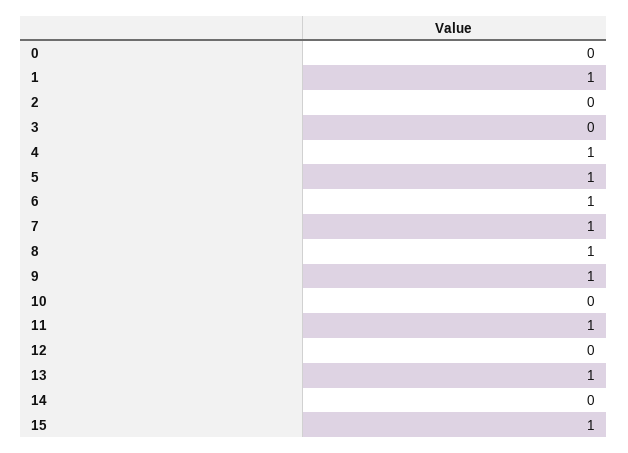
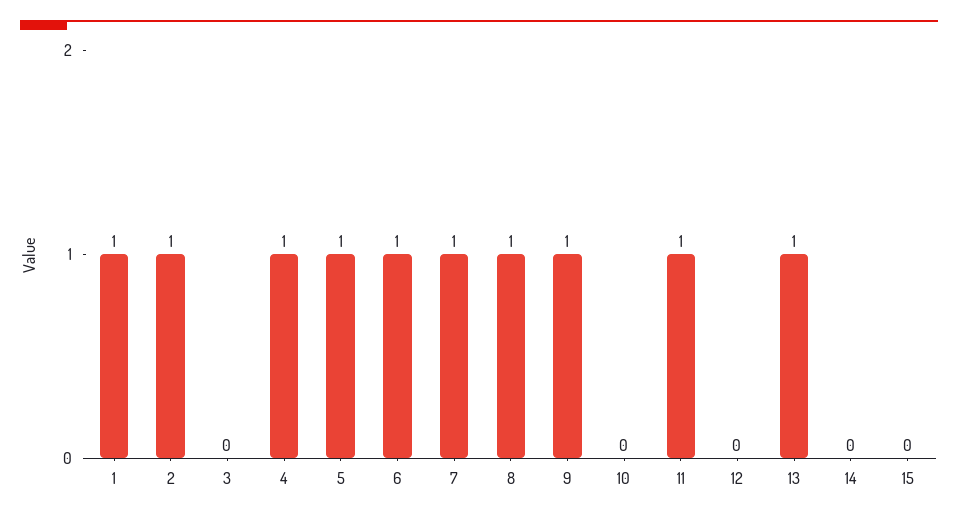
  {
-   "0": 0,
    "1": 1,
-   "2": 0,
+   "2": 1,
    "3": 0,
    "4": 1,
    "5": 1,
    "6": 1,
    "7": 1,
    "8": 1,
    "9": 1,
    "10": 0,
    "11": 1,
    "12": 0,
    "13": 1,
    "14": 0,
-   "15": 1
+   "15": 0
  }

